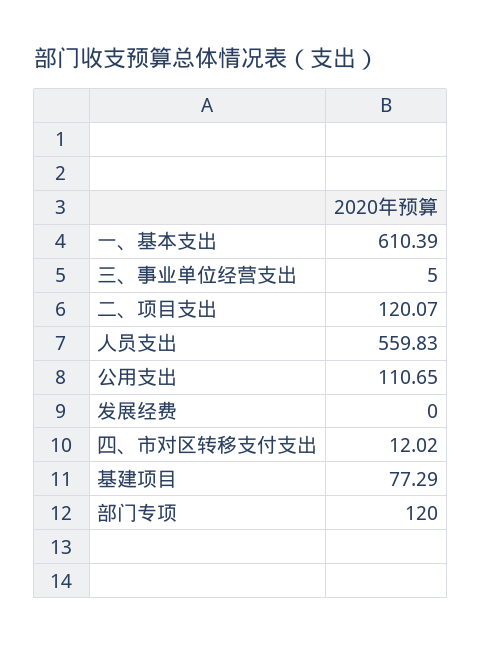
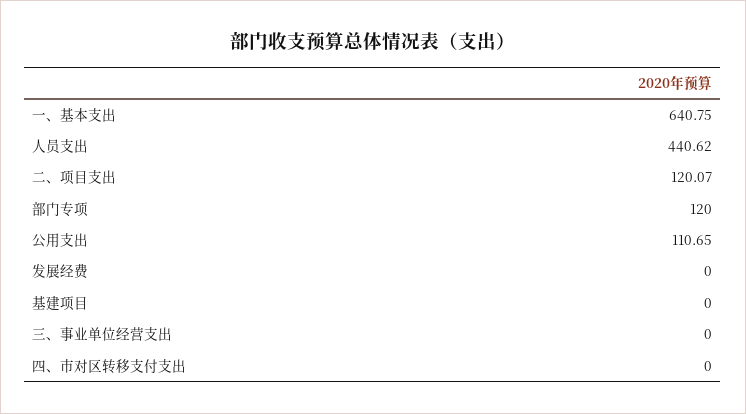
  {
-   "一、基本支出": 610.39,
+   "一、基本支出": 640.75,
-   "三、事业单位经营支出": 5,
+   "三、事业单位经营支出": 0,
    "二、项目支出": 120.07,
-   "人员支出": 559.83,
+   "人员支出": 440.62,
    "公用支出": 110.65,
    "发展经费": 0,
-   "四、市对区转移支付支出": 12.02,
+   "四、市对区转移支付支出": 0,
-   "基建项目": 77.29,
+   "基建项目": 0,
    "部门专项": 120
  }

